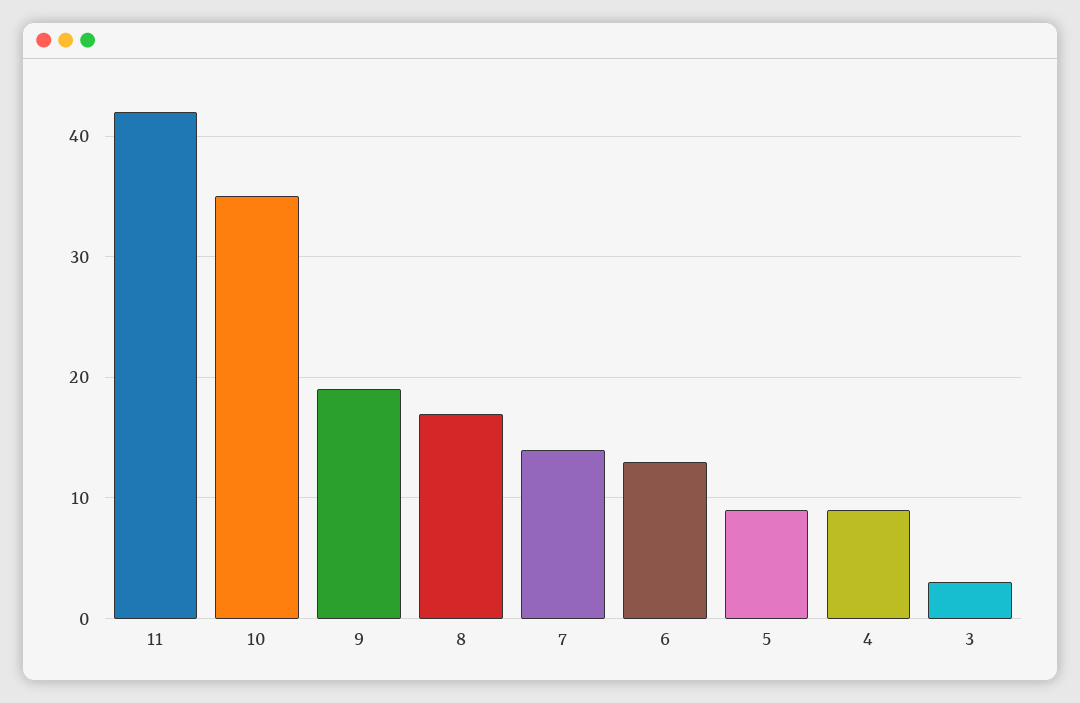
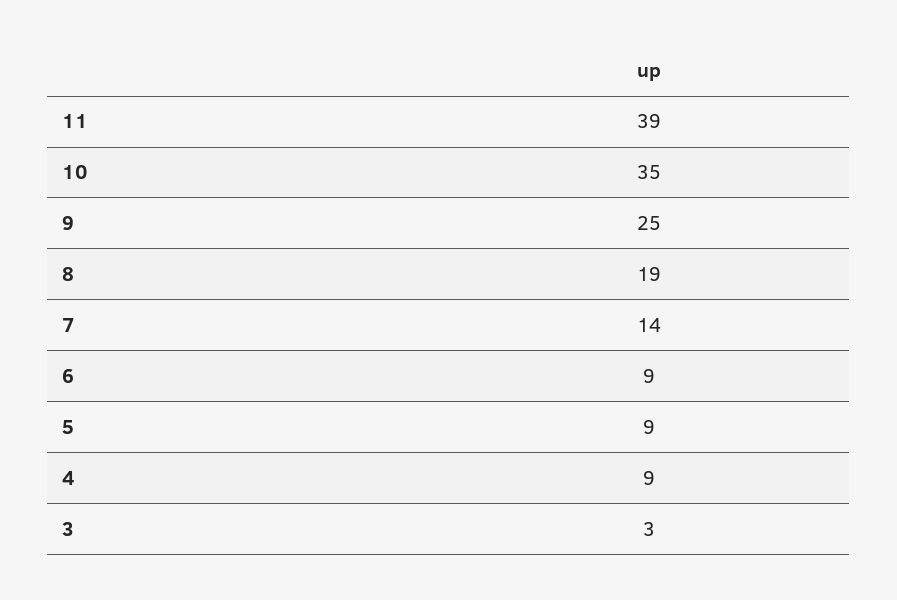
  {
-   "11": 42,
+   "11": 39,
    "10": 35,
-   "9": 19,
+   "9": 25,
-   "8": 17,
+   "8": 19,
    "7": 14,
-   "6": 13,
+   "6": 9,
    "5": 9,
    "4": 9,
    "3": 3
  }

